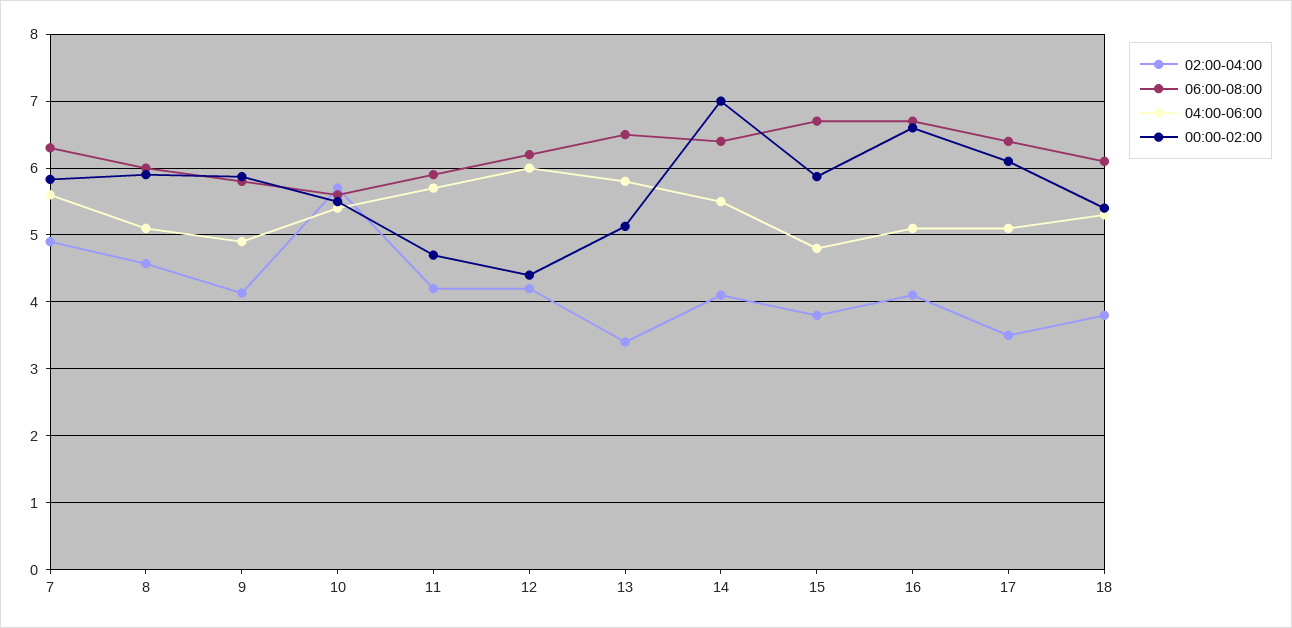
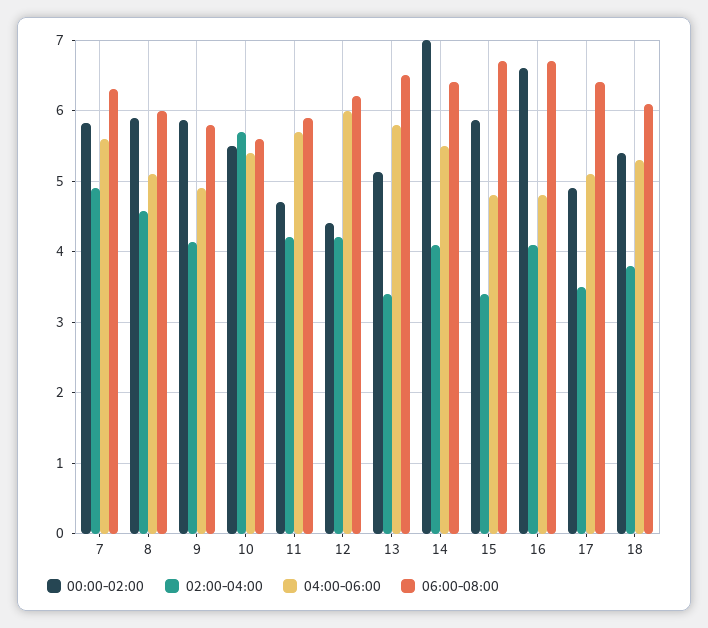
  {
    "02:00-04:00": {
      "7": 4.9,
      "8": 4.6,
      "9": 4.1,
      "10": 5.7,
      "11": 4.2,
      "12": 4.2,
      "13": 3.4,
      "14": 4.1,
-     "15": 3.8,
+     "15": 3.4,
      "16": 4.1,
      "17": 3.5,
      "18": 3.8
    },
    "06:00-08:00": {
      "7": 6.3,
      "8": 6,
      "9": 5.8,
      "10": 5.6,
      "11": 5.9,
      "12": 6.2,
      "13": 6.5,
      "14": 6.4,
      "15": 6.7,
      "16": 6.7,
      "17": 6.4,
      "18": 6.1
    },
    "04:00-06:00": {
      "7": 5.6,
      "8": 5.1,
      "9": 4.9,
      "10": 5.4,
      "11": 5.7,
      "12": 6,
      "13": 5.8,
      "14": 5.5,
      "15": 4.8,
-     "16": 5.1,
+     "16": 4.8,
      "17": 5.1,
      "18": 5.3
    },
    "00:00-02:00": {
      "7": 5.8,
      "8": 5.9,
      "9": 5.9,
      "10": 5.5,
      "11": 4.7,
      "12": 4.4,
      "13": 5.1,
      "14": 7,
      "15": 5.9,
      "16": 6.6,
-     "17": 6.1,
+     "17": 4.9,
      "18": 5.4
    }
  }

